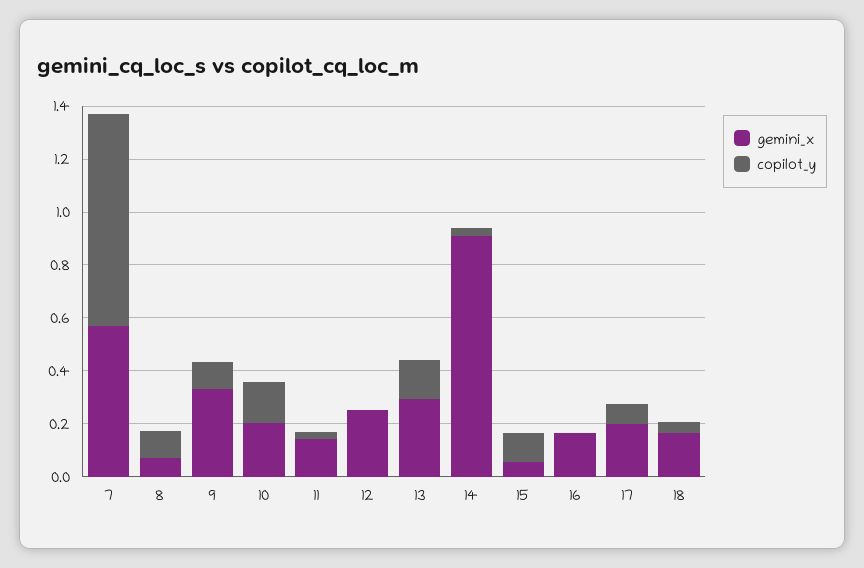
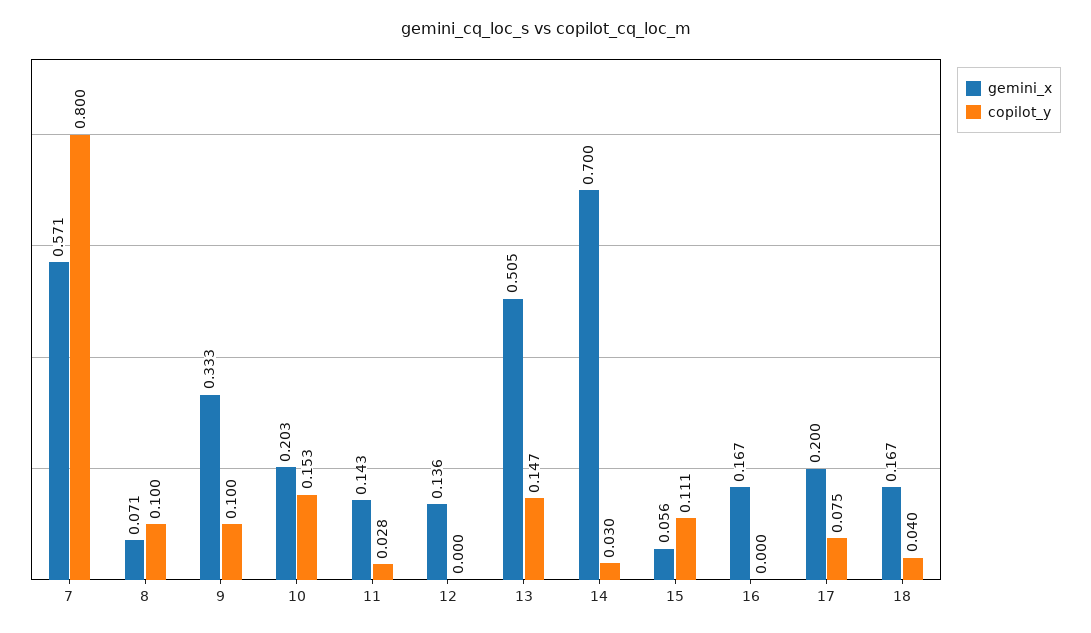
  {
    "gemini_x": {
      "7": 0.571,
      "8": 0.071,
      "9": 0.333,
      "10": 0.203,
      "11": 0.143,
-     "12": 0.25,
+     "12": 0.136,
-     "13": 0.3,
+     "13": 0.505,
-     "14": 0.9,
+     "14": 0.7,
      "15": 0.056,
      "16": 0.167,
      "17": 0.2,
      "18": 0.167
    },
    "copilot_y": {
      "7": 0.8,
      "8": 0.1,
      "9": 0.1,
      "10": 0.153,
      "11": 0.028,
      "12": 0,
      "13": 0.147,
      "14": 0.03,
      "15": 0.111,
      "16": 0,
      "17": 0.075,
      "18": 0.04
    }
  }

